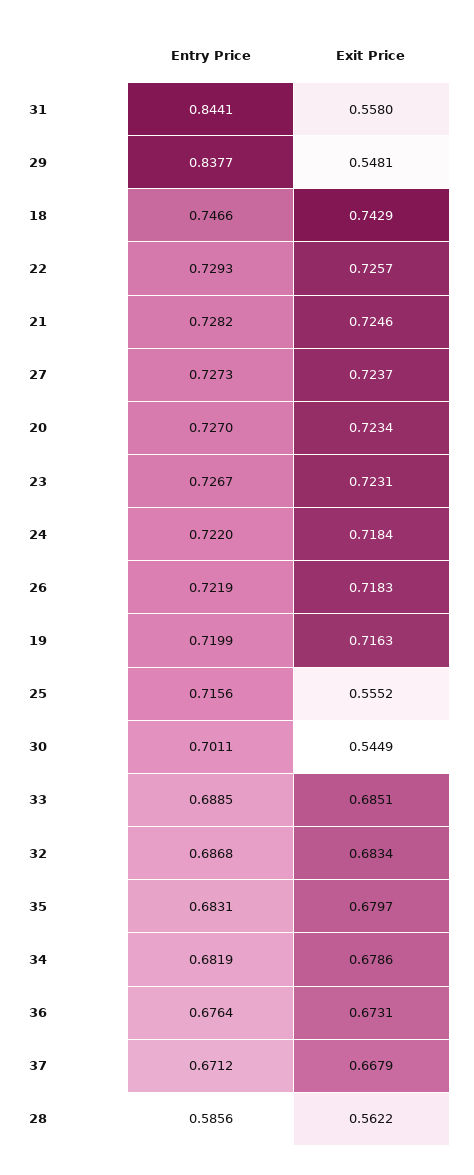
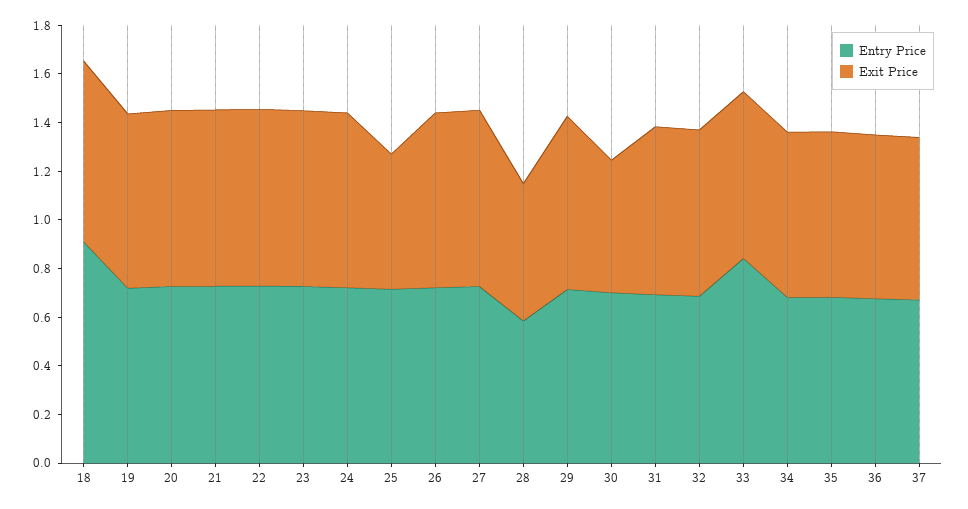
  {
    "Entry Price": {
-     "31": 0.8441,
+     "31": 0.7,
-     "29": 0.8377,
+     "29": 0.7,
-     "18": 0.7466,
+     "18": 0.9,
      "22": 0.7293,
      "21": 0.7282,
      "27": 0.7273,
      "20": 0.727,
      "23": 0.7267,
      "24": 0.722,
      "26": 0.7219,
      "19": 0.7199,
      "25": 0.7156,
      "30": 0.7011,
-     "33": 0.6885,
+     "33": 0.85,
      "32": 0.6868,
      "35": 0.6831,
      "34": 0.6819,
      "36": 0.6764,
      "37": 0.6712,
      "28": 0.5856
    },
    "Exit Price": {
-     "31": 0.558,
+     "31": 0.7,
-     "29": 0.5481,
+     "29": 0.7,
      "18": 0.7429,
      "22": 0.7257,
      "21": 0.7246,
      "27": 0.7237,
      "20": 0.7234,
      "23": 0.7231,
      "24": 0.7184,
      "26": 0.7183,
      "19": 0.7163,
      "25": 0.5552,
      "30": 0.5449,
      "33": 0.6851,
      "32": 0.6834,
      "35": 0.6797,
      "34": 0.6786,
      "36": 0.6731,
      "37": 0.6679,
      "28": 0.5622
    }
  }

